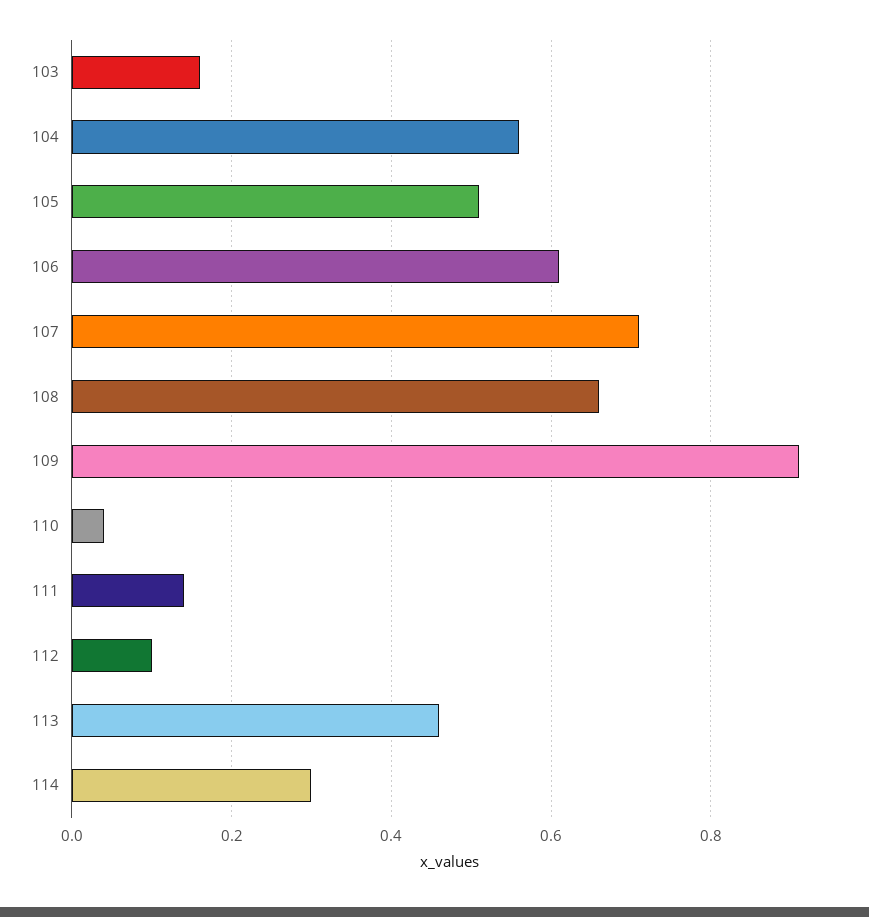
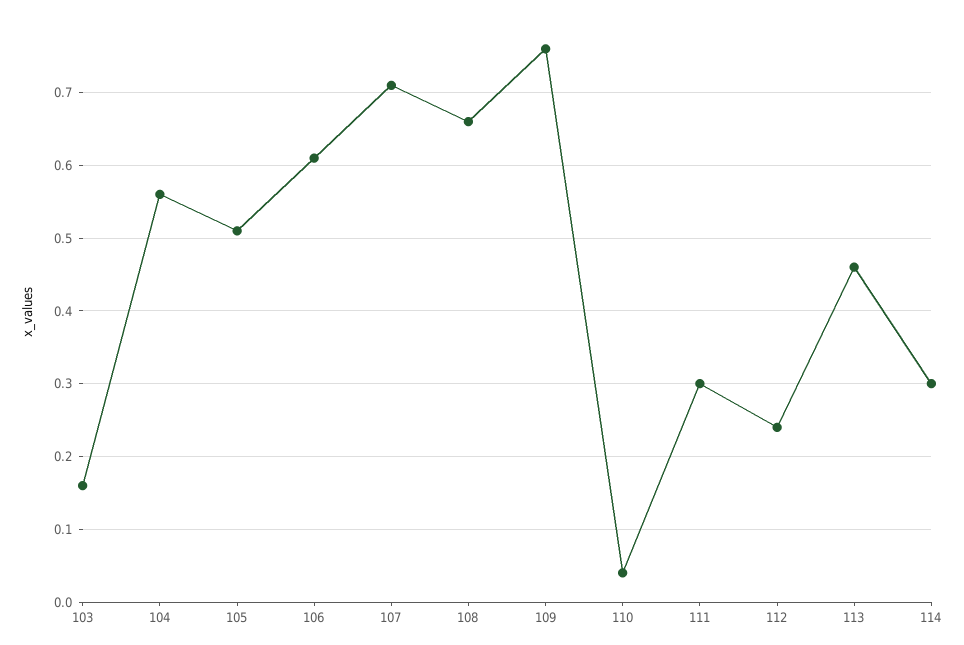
  {
    "103": 0.16,
    "104": 0.56,
    "105": 0.51,
    "106": 0.61,
    "107": 0.71,
    "108": 0.66,
-   "109": 0.9,
+   "109": 0.76,
    "110": 0.04,
-   "111": 0.15,
+   "111": 0.3,
-   "112": 0.1,
+   "112": 0.24,
    "113": 0.46,
    "114": 0.3
  }

